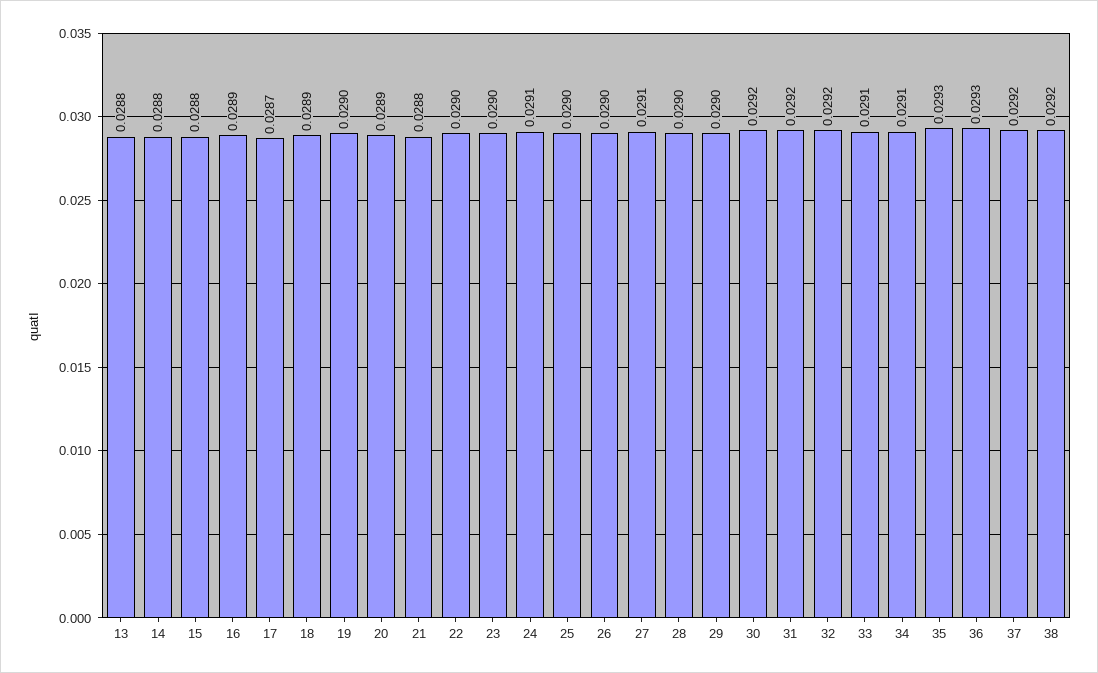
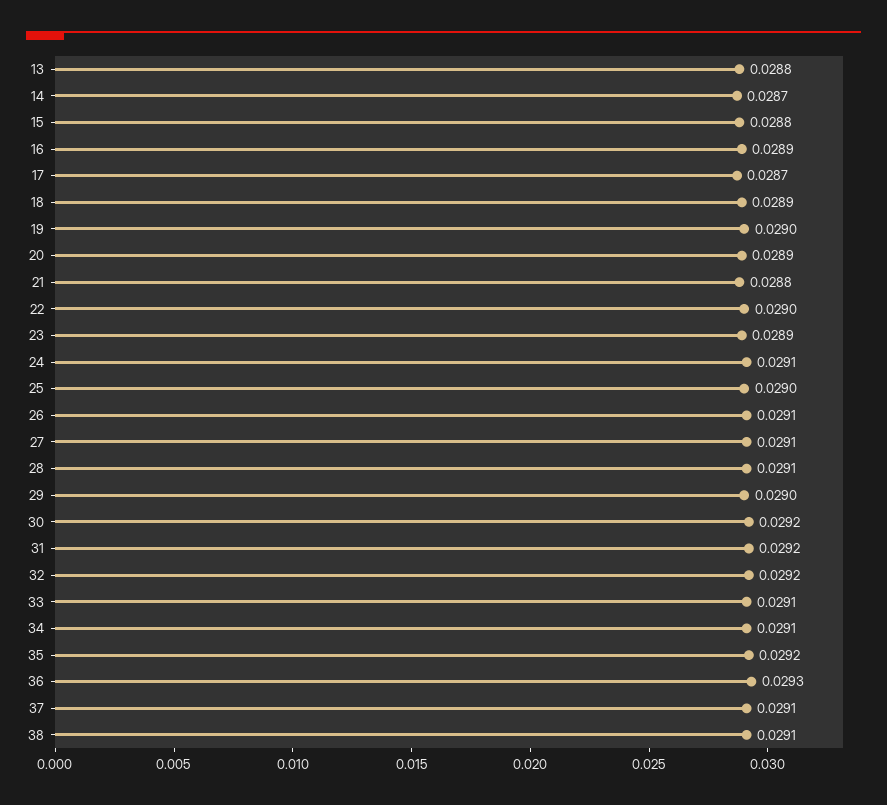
  {
    "13": 0.0288,
-   "14": 0.0288,
+   "14": 0.0287,
    "15": 0.0288,
    "16": 0.0289,
    "17": 0.0287,
    "18": 0.0289,
    "19": 0.029,
    "20": 0.0289,
    "21": 0.0288,
    "22": 0.029,
-   "23": 0.029,
+   "23": 0.0289,
    "24": 0.0291,
    "25": 0.029,
-   "26": 0.029,
+   "26": 0.0291,
    "27": 0.0291,
-   "28": 0.029,
+   "28": 0.0291,
    "29": 0.029,
    "30": 0.0292,
    "31": 0.0292,
    "32": 0.0292,
    "33": 0.0291,
    "34": 0.0291,
-   "35": 0.0293,
+   "35": 0.0292,
    "36": 0.0293,
-   "37": 0.0292,
+   "37": 0.0291,
-   "38": 0.0292
+   "38": 0.0291
  }

